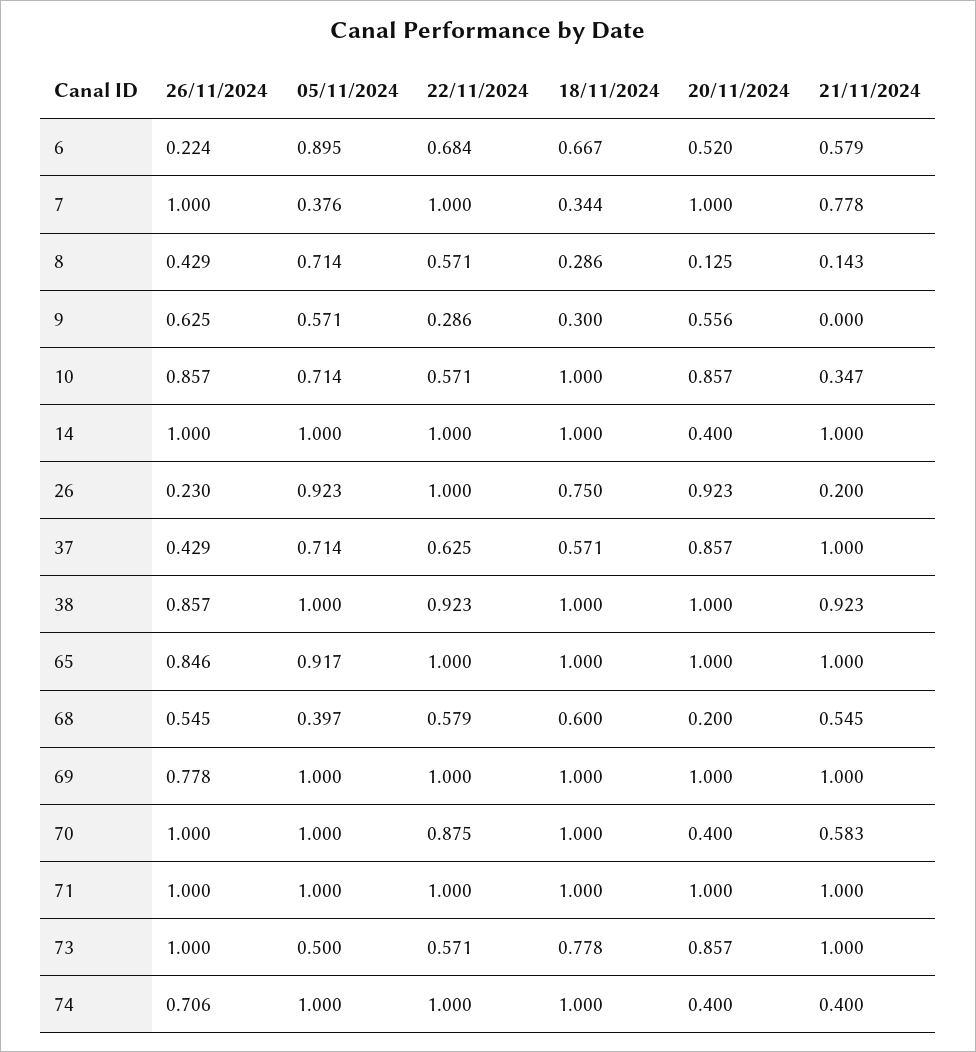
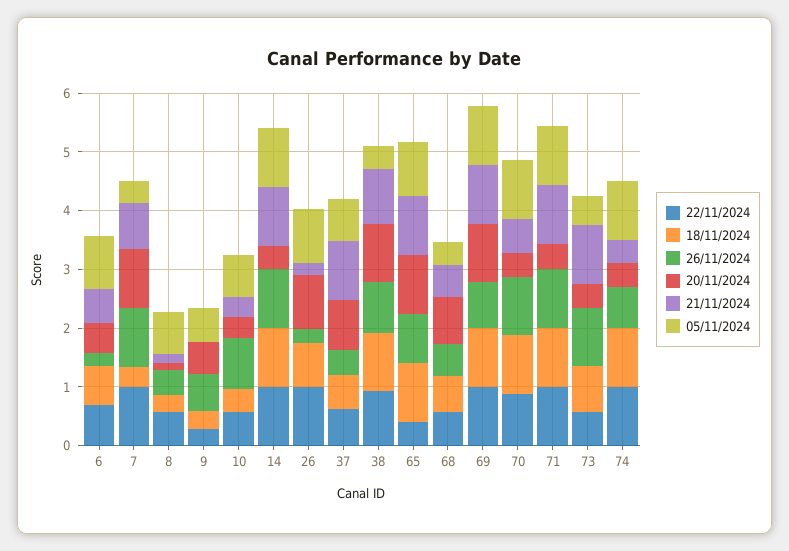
  {
    "26/11/2024": {
      "6": 0.224,
      "7": 1,
      "8": 0.429,
      "9": 0.625,
      "10": 0.857,
      "14": 1,
      "26": 0.23,
      "37": 0.429,
      "38": 0.857,
      "65": 0.846,
      "68": 0.545,
      "69": 0.778,
      "70": 1,
      "71": 1,
      "73": 1,
      "74": 0.706
    },
    "05/11/2024": {
      "6": 0.895,
      "7": 0.376,
      "8": 0.714,
      "9": 0.571,
      "10": 0.714,
      "14": 1,
      "26": 0.923,
      "37": 0.714,
-     "38": 1,
+     "38": 0.4,
      "65": 0.917,
      "68": 0.397,
      "69": 1,
      "70": 1,
      "71": 1,
      "73": 0.5,
      "74": 1
    },
    "22/11/2024": {
      "6": 0.684,
      "7": 1,
      "8": 0.571,
      "9": 0.286,
      "10": 0.571,
      "14": 1,
      "26": 1,
      "37": 0.625,
      "38": 0.923,
-     "65": 1,
+     "65": 0.4,
      "68": 0.579,
      "69": 1,
      "70": 0.875,
      "71": 1,
      "73": 0.571,
      "74": 1
    },
    "18/11/2024": {
      "6": 0.667,
      "7": 0.344,
      "8": 0.286,
      "9": 0.3,
-     "10": 1,
+     "10": 0.4,
      "14": 1,
      "26": 0.75,
      "37": 0.571,
      "38": 1,
      "65": 1,
      "68": 0.6,
      "69": 1,
      "70": 1,
      "71": 1,
      "73": 0.778,
      "74": 1
    },
    "20/11/2024": {
      "6": 0.52,
      "7": 1,
      "8": 0.125,
      "9": 0.556,
-     "10": 0.857,
+     "10": 0.4,
      "14": 0.4,
      "26": 0.923,
      "37": 0.857,
      "38": 1,
      "65": 1,
-     "68": 0.2,
+     "68": 0.8,
      "69": 1,
      "70": 0.4,
-     "71": 1,
+     "71": 0.4,
-     "73": 0.857,
+     "73": 0.4,
      "74": 0.4
    },
    "21/11/2024": {
      "6": 0.579,
      "7": 0.778,
      "8": 0.143,
      "9": 0,
      "10": 0.347,
      "14": 1,
      "26": 0.2,
      "37": 1,
      "38": 0.923,
      "65": 1,
      "68": 0.545,
      "69": 1,
      "70": 0.583,
      "71": 1,
      "73": 1,
      "74": 0.4
    }
  }

